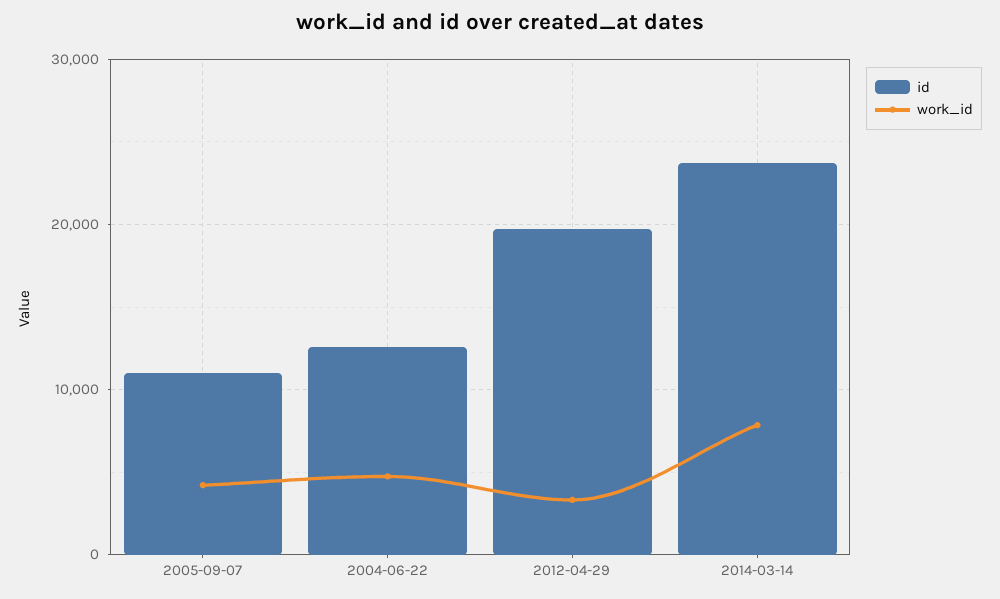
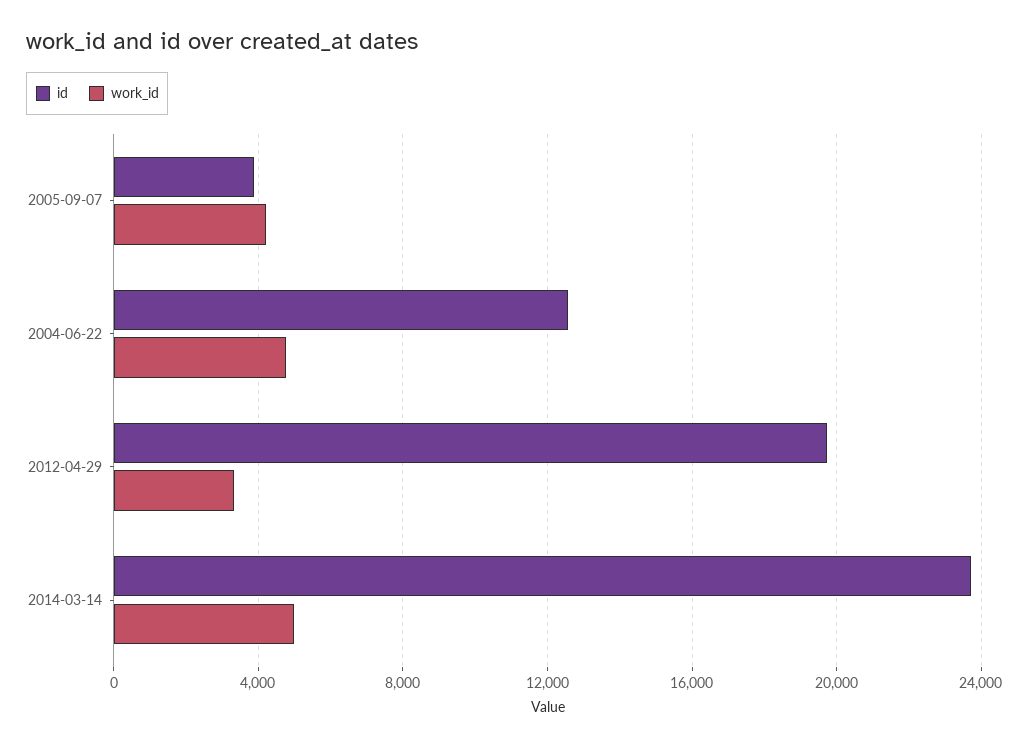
  {
    "id": {
-     "2005-09-07": 11000,
+     "2005-09-07": 4000,
      "2004-06-22": 12500,
      "2012-04-29": 19500,
      "2014-03-14": 23500
    },
    "work_id": {
      "2005-09-07": 4000,
      "2004-06-22": 5000,
      "2012-04-29": 3500,
-     "2014-03-14": 8000
+     "2014-03-14": 5000
    }
  }

